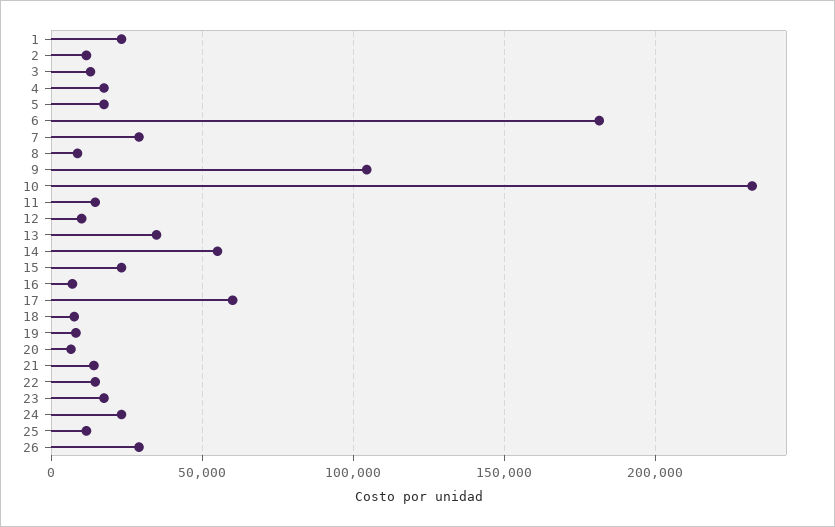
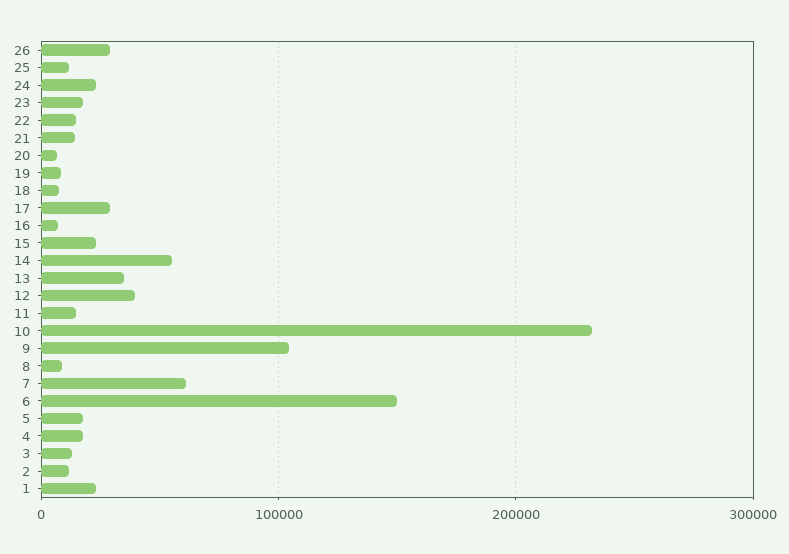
  {
    "1": 25000,
    "2": 10000,
    "3": 15000,
    "4": 15000,
    "5": 15000,
-   "6": 180000,
+   "6": 150000,
-   "7": 30000,
+   "7": 60000,
    "8": 10000,
    "9": 105000,
    "10": 230000,
    "11": 15000,
-   "12": 10000,
+   "12": 40000,
    "13": 35000,
    "14": 55000,
    "15": 25000,
    "16": 5000,
-   "17": 60000,
+   "17": 30000,
    "18": 10000,
    "19": 10000,
    "20": 5000,
    "21": 15000,
    "22": 15000,
    "23": 15000,
    "24": 25000,
    "25": 10000,
    "26": 30000
  }

